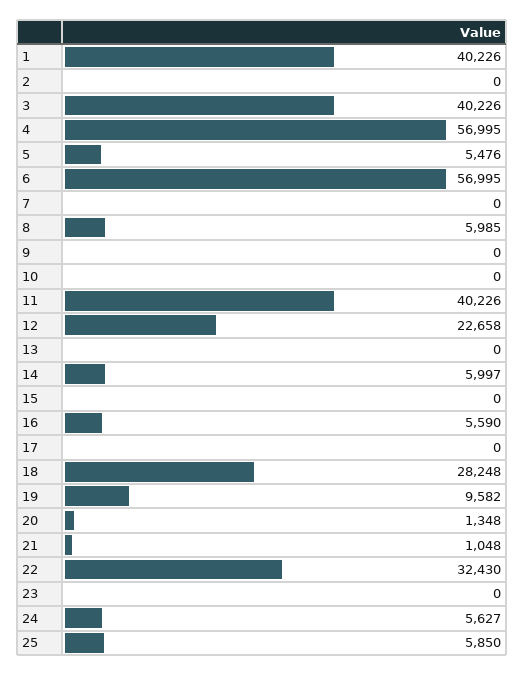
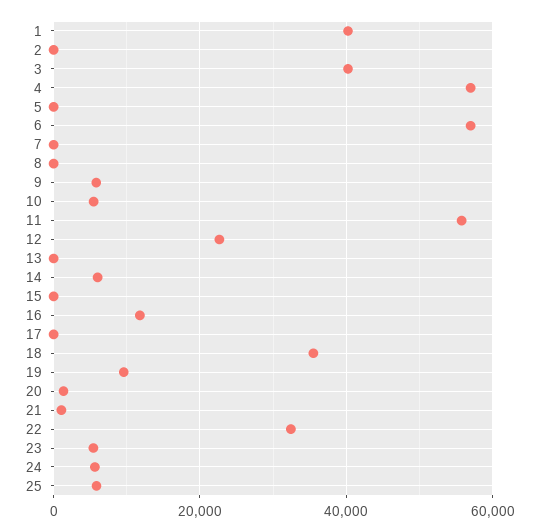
  {
    "1": 40226,
    "2": 0,
    "3": 40226,
    "4": 56995,
-   "5": 5476,
+   "5": 0,
    "6": 56995,
    "7": 0,
-   "8": 5985,
+   "8": 0,
-   "9": 0,
+   "9": 6000,
-   "10": 0,
+   "10": 6000,
-   "11": 40226,
+   "11": 56000,
    "12": 22658,
    "13": 0,
    "14": 5997,
    "15": 0,
-   "16": 5590,
+   "16": 12000,
    "17": 0,
-   "18": 28248,
+   "18": 36000,
    "19": 9582,
    "20": 1348,
    "21": 1048,
    "22": 32430,
-   "23": 0,
+   "23": 6000,
    "24": 5627,
    "25": 5850
  }

